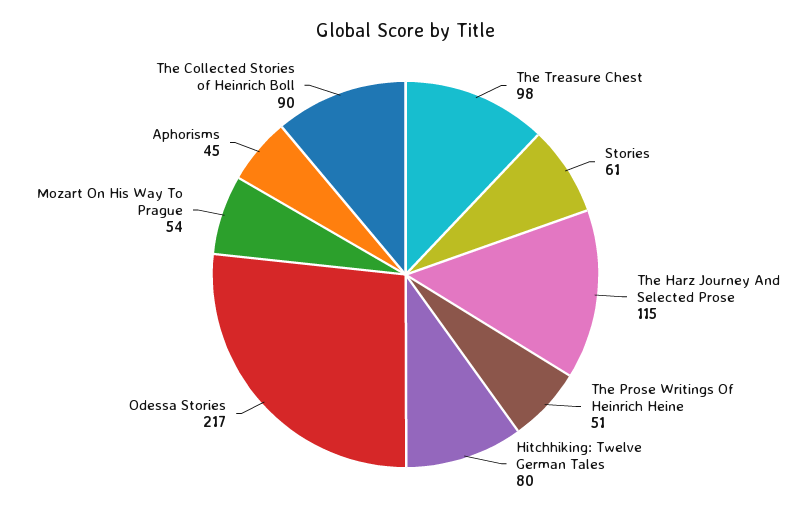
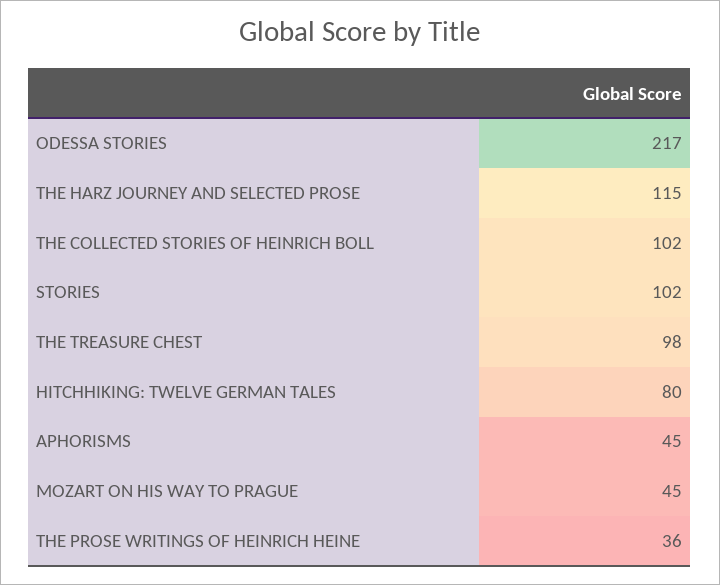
  {
    "The Treasure Chest": 98,
-   "Stories": 61,
+   "Stories": 102,
    "The Harz Journey And Selected Prose": 115,
-   "The Prose Writings Of Heinrich Heine": 51,
+   "The Prose Writings Of Heinrich Heine": 36,
    "Hitchhiking: Twelve German Tales": 80,
    "Odessa Stories": 217,
-   "Mozart On His Way To Prague": 54,
+   "Mozart On His Way To Prague": 45,
    "Aphorisms": 45,
-   "The Collected Stories of Heinrich Boll": 90
+   "The Collected Stories of Heinrich Boll": 102
  }

